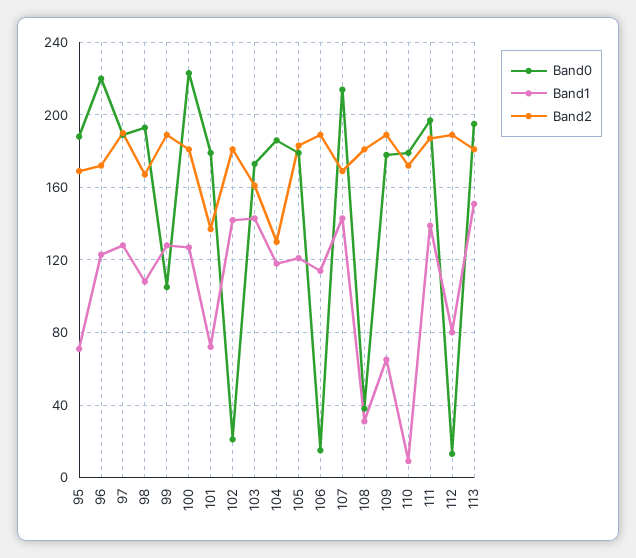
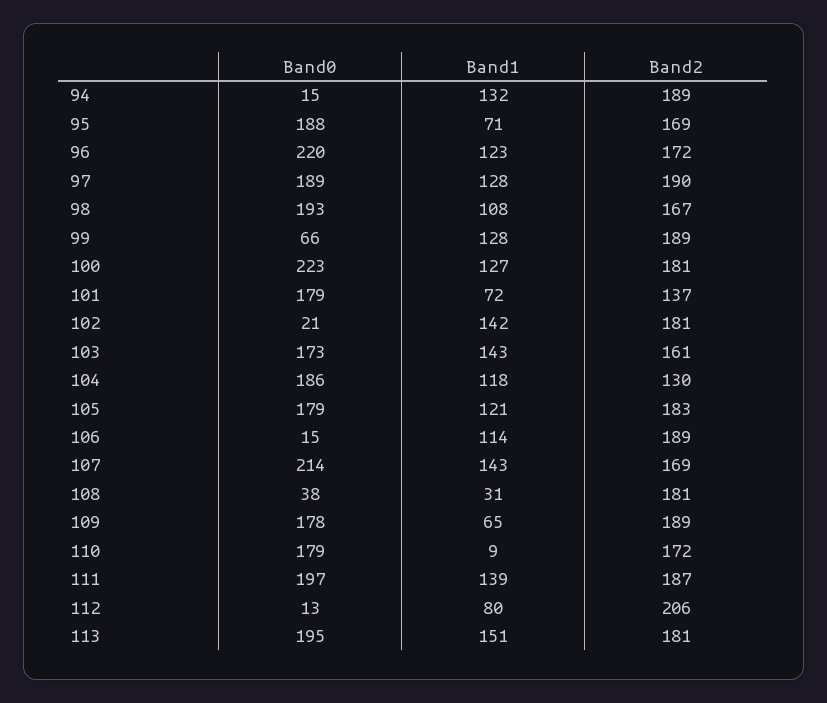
  {
    "Band0": {
      "95": 188,
      "96": 220,
      "97": 189,
      "98": 193,
-     "99": 105,
+     "99": 66,
      "100": 223,
      "101": 179,
      "102": 21,
      "103": 173,
      "104": 186,
      "105": 179,
      "106": 15,
      "107": 214,
      "108": 38,
      "109": 178,
      "110": 179,
      "111": 197,
      "112": 13,
-     "113": 195
+     "113": 195,
+     "94": 15
    },
    "Band1": {
      "95": 71,
      "96": 123,
      "97": 128,
      "98": 108,
      "99": 128,
      "100": 127,
      "101": 72,
      "102": 142,
      "103": 143,
      "104": 118,
      "105": 121,
      "106": 114,
      "107": 143,
      "108": 31,
      "109": 65,
      "110": 9,
      "111": 139,
      "112": 80,
-     "113": 151
+     "113": 151,
+     "94": 132
    },
    "Band2": {
      "95": 169,
      "96": 172,
      "97": 190,
      "98": 167,
      "99": 189,
      "100": 181,
      "101": 137,
      "102": 181,
      "103": 161,
      "104": 130,
      "105": 183,
      "106": 189,
      "107": 169,
      "108": 181,
      "109": 189,
      "110": 172,
      "111": 187,
-     "112": 190,
+     "112": 206,
-     "113": 181
+     "113": 181,
+     "94": 189
    }
  }

